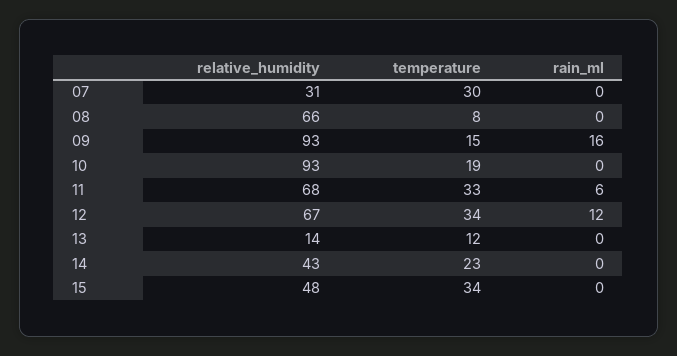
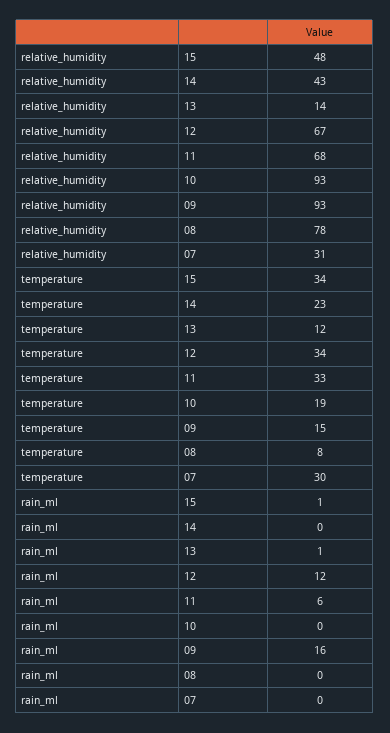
  {
    "relative_humidity": {
      "07": 31,
-     "08": 66,
+     "08": 78,
      "09": 93,
      "10": 93,
      "11": 68,
      "12": 67,
      "13": 14,
      "14": 43,
      "15": 48
    },
    "temperature": {
      "07": 30,
      "08": 8,
      "09": 15,
      "10": 19,
      "11": 33,
      "12": 34,
      "13": 12,
      "14": 23,
      "15": 34
    },
    "rain_ml": {
      "07": 0,
      "08": 0,
      "09": 16,
      "10": 0,
      "11": 6,
      "12": 12,
-     "13": 0,
+     "13": 1,
      "14": 0,
-     "15": 0
+     "15": 1
    }
  }

